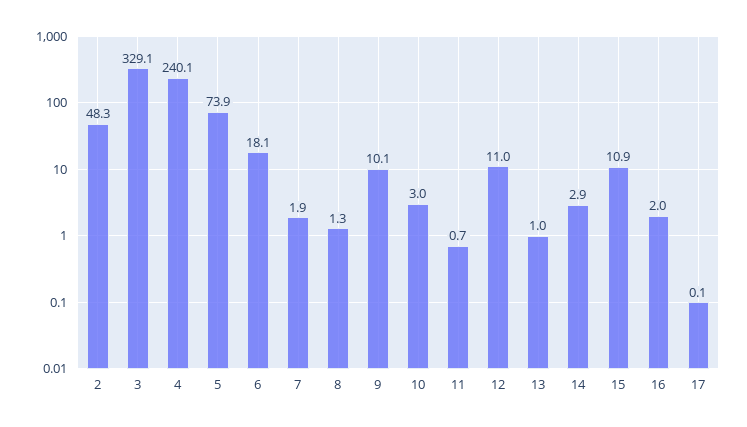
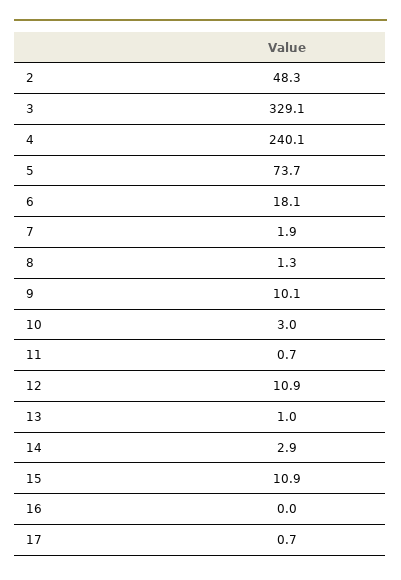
  {
    "2": 48.3,
    "3": 329.1,
    "4": 240.1,
-   "5": 73.9,
+   "5": 73.7,
    "6": 18.1,
    "7": 1.9,
    "8": 1.3,
    "9": 10.1,
    "10": 3,
    "11": 0.7,
-   "12": 11,
+   "12": 10.9,
    "13": 1,
    "14": 2.9,
    "15": 10.9,
-   "16": 2,
+   "16": 0,
-   "17": 0.1
+   "17": 0.7
  }

